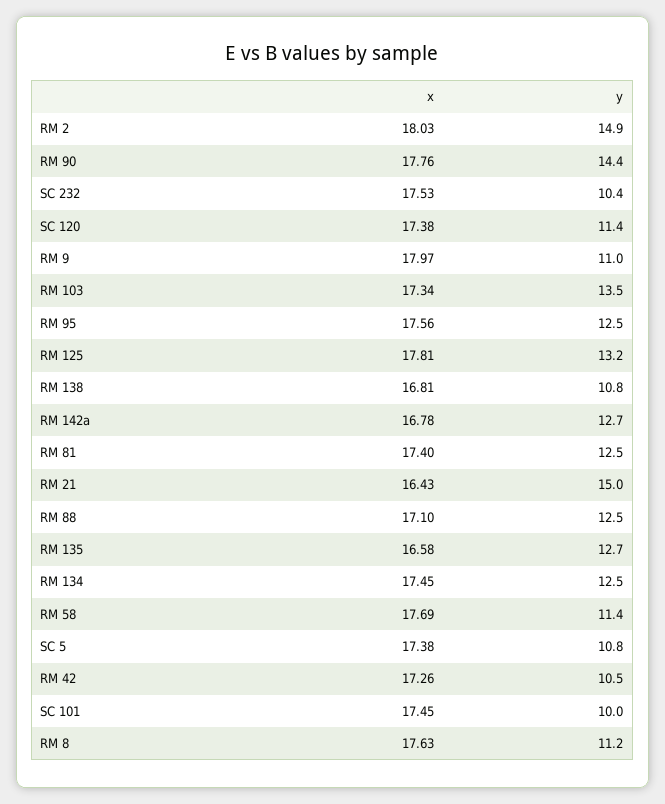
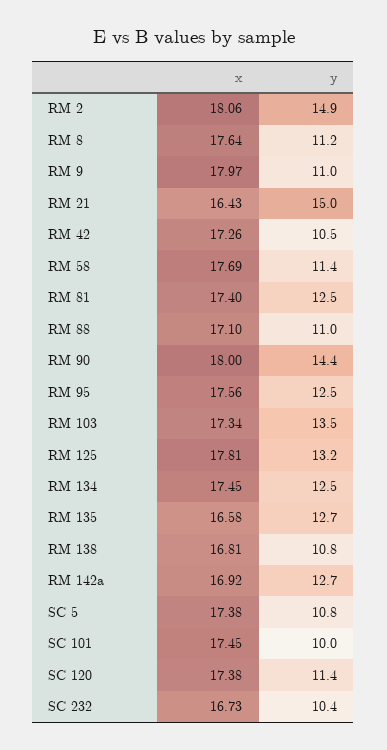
  {
    "x": {
-     "RM 2": 18.03,
+     "RM 2": 18.06,
-     "RM 90": 17.76,
+     "RM 90": 18,
-     "SC 232": 17.53,
+     "SC 232": 16.73,
      "SC 120": 17.38,
      "RM 9": 17.97,
      "RM 103": 17.34,
      "RM 95": 17.56,
      "RM 125": 17.81,
      "RM 138": 16.81,
-     "RM 142a": 16.78,
+     "RM 142a": 16.92,
      "RM 81": 17.4,
      "RM 21": 16.43,
      "RM 88": 17.1,
      "RM 135": 16.58,
      "RM 134": 17.45,
      "RM 58": 17.69,
      "SC 5": 17.38,
      "RM 42": 17.26,
      "SC 101": 17.45,
-     "RM 8": 17.63
+     "RM 8": 17.64
    },
    "y": {
      "RM 2": 14.9,
      "RM 90": 14.4,
      "SC 232": 10.4,
      "SC 120": 11.4,
      "RM 9": 11,
      "RM 103": 13.5,
      "RM 95": 12.5,
      "RM 125": 13.2,
      "RM 138": 10.8,
      "RM 142a": 12.7,
      "RM 81": 12.5,
      "RM 21": 15,
-     "RM 88": 12.5,
+     "RM 88": 11,
      "RM 135": 12.7,
      "RM 134": 12.5,
      "RM 58": 11.4,
      "SC 5": 10.8,
      "RM 42": 10.5,
      "SC 101": 10,
      "RM 8": 11.2
    }
  }

